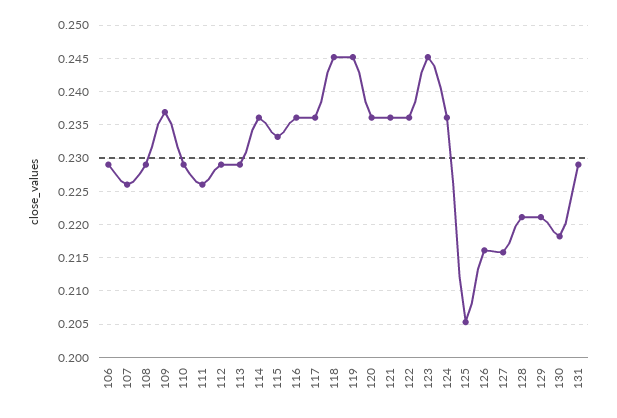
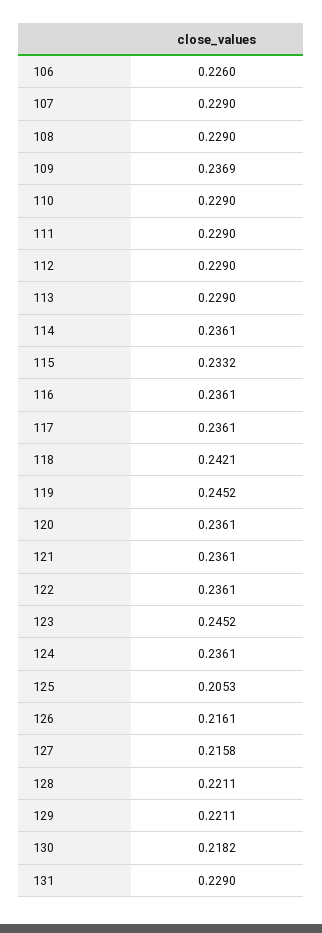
  {
-   "106": 0.229,
+   "106": 0.226,
-   "107": 0.226,
+   "107": 0.229,
    "108": 0.229,
    "109": 0.2369,
    "110": 0.229,
-   "111": 0.226,
+   "111": 0.229,
    "112": 0.229,
    "113": 0.229,
    "114": 0.2361,
    "115": 0.2332,
    "116": 0.2361,
    "117": 0.2361,
-   "118": 0.245,
+   "118": 0.2421,
    "119": 0.2452,
    "120": 0.2361,
    "121": 0.2361,
    "122": 0.2361,
    "123": 0.2452,
    "124": 0.2361,
    "125": 0.2053,
    "126": 0.2161,
    "127": 0.2158,
    "128": 0.2211,
    "129": 0.2211,
    "130": 0.2182,
    "131": 0.229
  }

